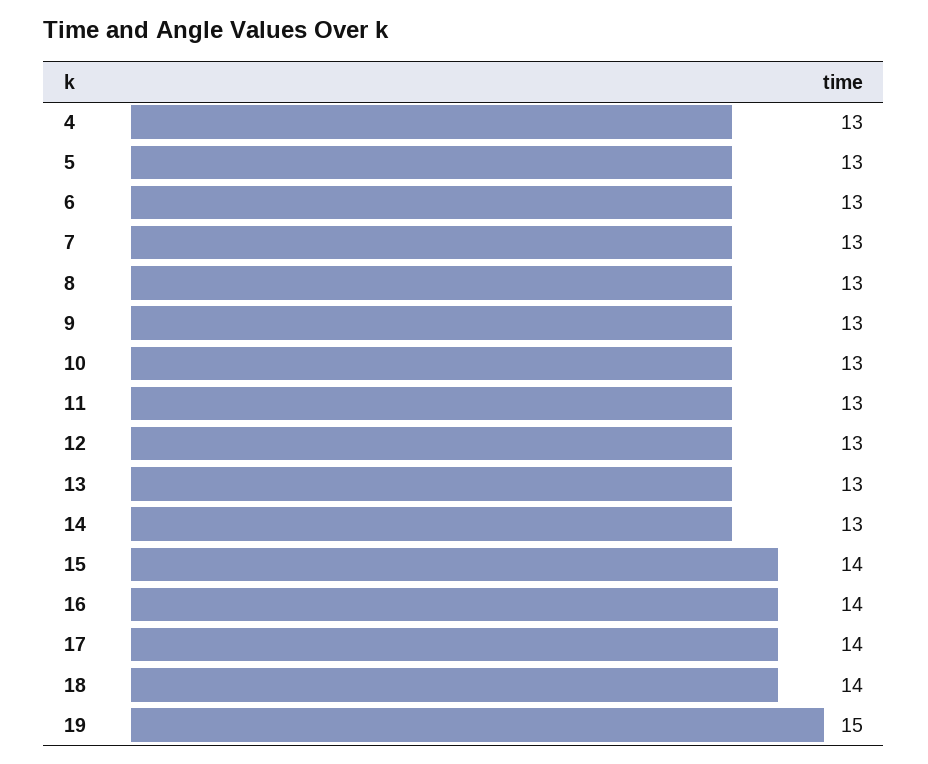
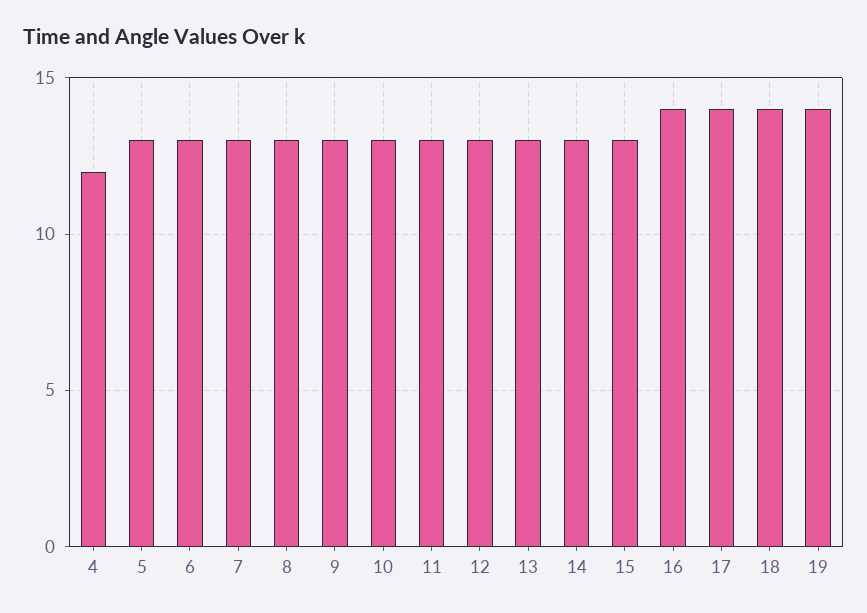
  {
-   "4": 13,
+   "4": 12,
    "5": 13,
    "6": 13,
    "7": 13,
    "8": 13,
    "9": 13,
    "10": 13,
    "11": 13,
    "12": 13,
    "13": 13,
    "14": 13,
-   "15": 14,
+   "15": 13,
    "16": 14,
    "17": 14,
    "18": 14,
-   "19": 15
+   "19": 14
  }

